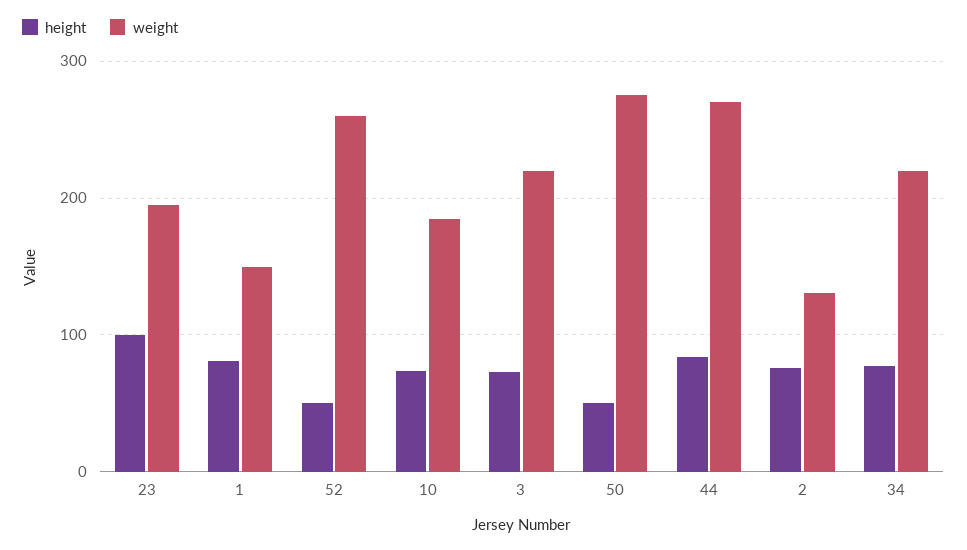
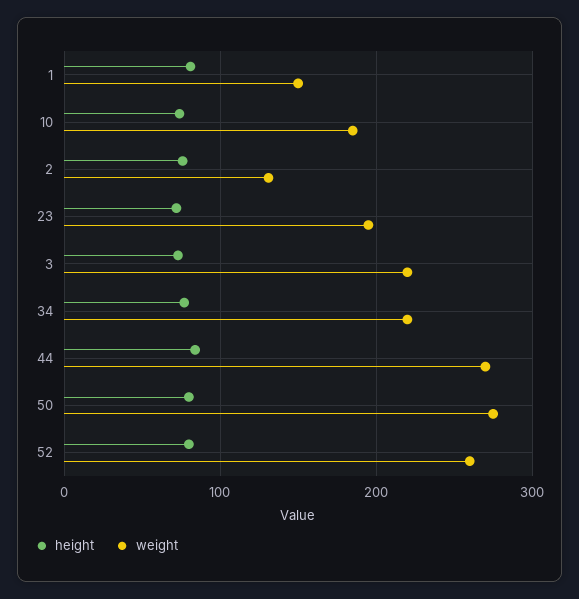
  {
    "height": {
-     "23": 100,
+     "23": 70,
      "1": 80,
-     "52": 50,
+     "52": 80,
      "10": 70,
      "3": 70,
-     "50": 50,
+     "50": 80,
      "44": 80,
      "2": 80,
      "34": 80
    },
    "weight": {
      "23": 200,
      "1": 150,
      "52": 260,
      "10": 190,
      "3": 220,
      "50": 280,
      "44": 270,
      "2": 130,
      "34": 220
    }
  }

